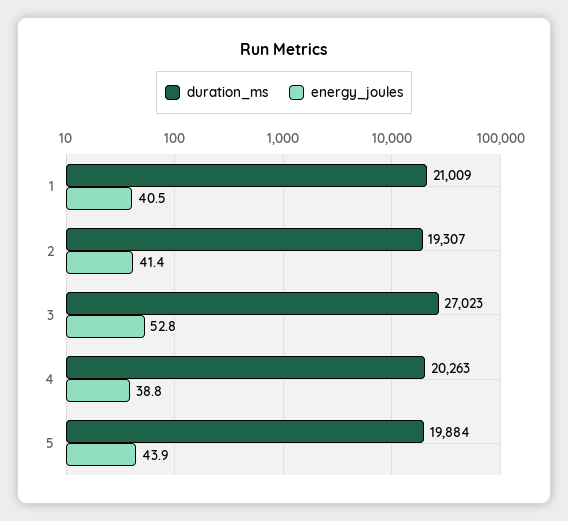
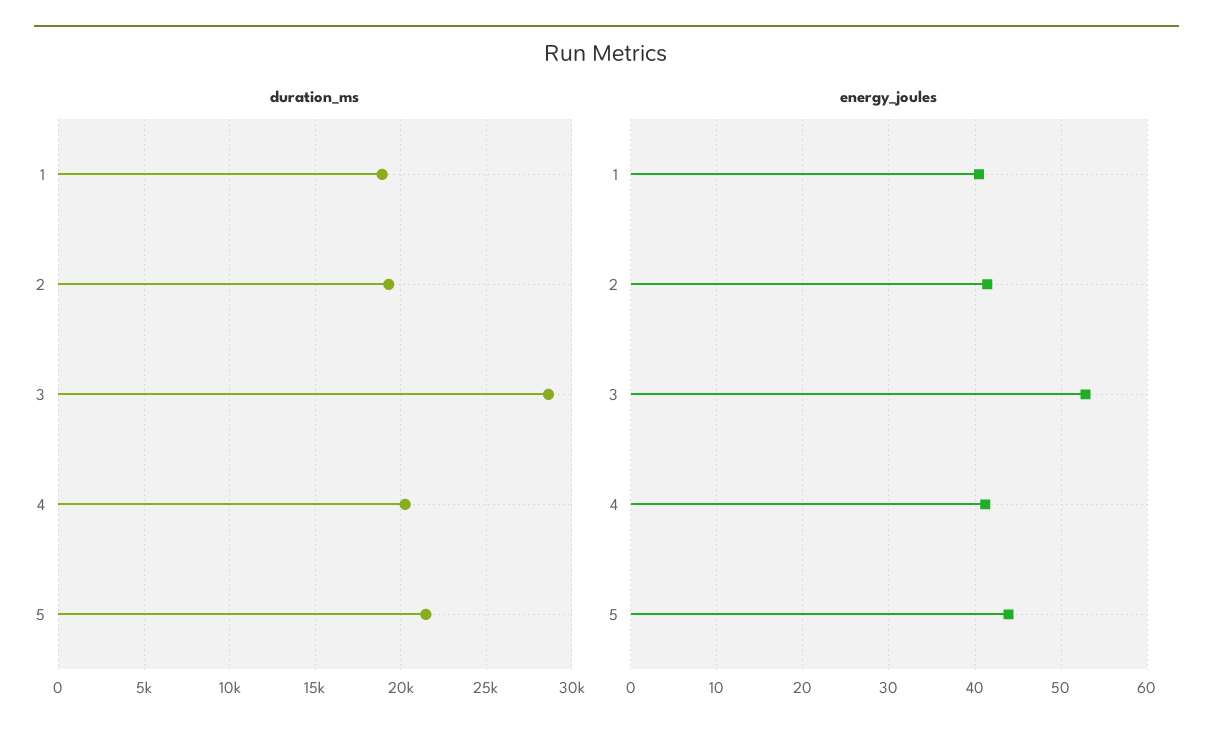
  {
    "duration_ms": {
-     "1": 21009,
+     "1": 19000,
      "2": 19307,
-     "3": 27023,
+     "3": 28500,
      "4": 20263,
-     "5": 19884
+     "5": 21500
    },
    "energy_joules": {
      "1": 40.5,
      "2": 41.4,
      "3": 52.8,
-     "4": 38.8,
+     "4": 41,
      "5": 43.9
    }
  }

